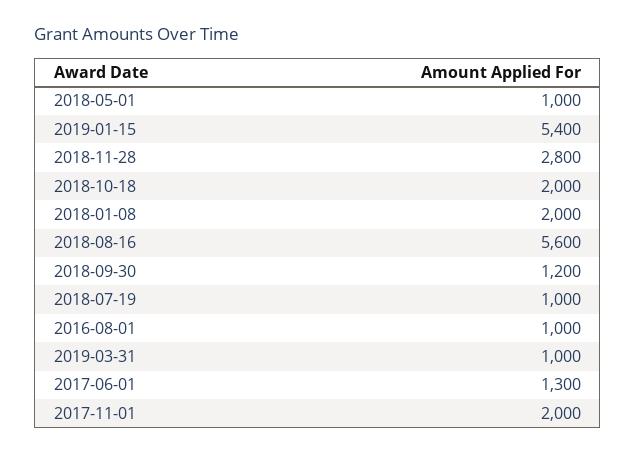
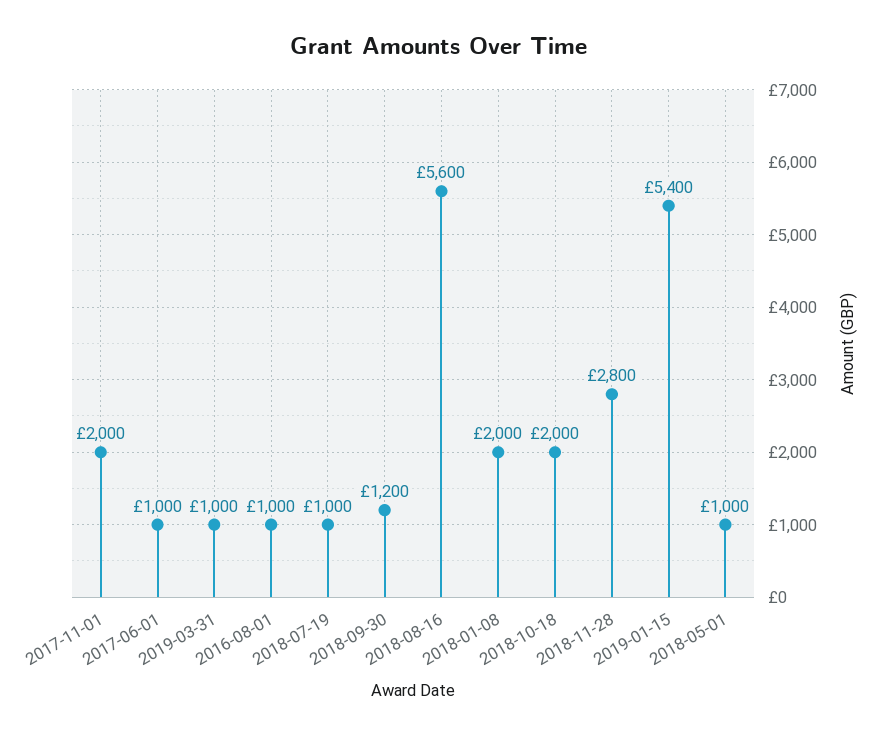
  {
    "2018-05-01": 1000,
    "2019-01-15": 5400,
    "2018-11-28": 2800,
    "2018-10-18": 2000,
    "2018-01-08": 2000,
    "2018-08-16": 5600,
    "2018-09-30": 1200,
    "2018-07-19": 1000,
    "2016-08-01": 1000,
    "2019-03-31": 1000,
-   "2017-06-01": 1300,
+   "2017-06-01": 1000,
    "2017-11-01": 2000
  }

